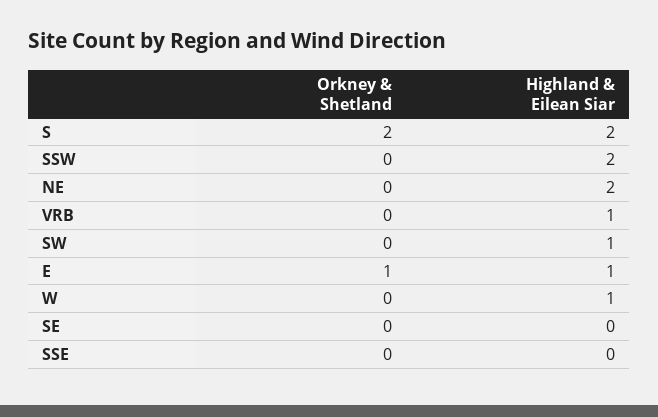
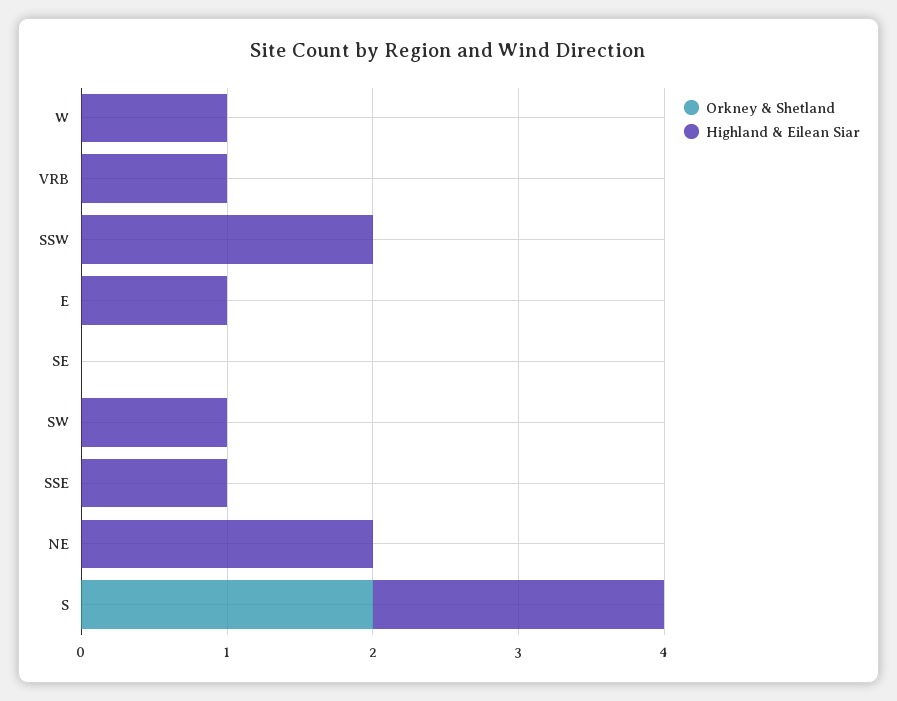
  {
    "Orkney & Shetland": {
      "S": 2,
      "SSW": 0,
      "NE": 0,
      "VRB": 0,
      "SW": 0,
-     "E": 1,
+     "E": 0,
      "W": 0,
      "SE": 0,
      "SSE": 0
    },
    "Highland & Eilean Siar": {
      "S": 2,
      "SSW": 2,
      "NE": 2,
      "VRB": 1,
      "SW": 1,
      "E": 1,
      "W": 1,
      "SE": 0,
-     "SSE": 0
+     "SSE": 1
    }
  }

